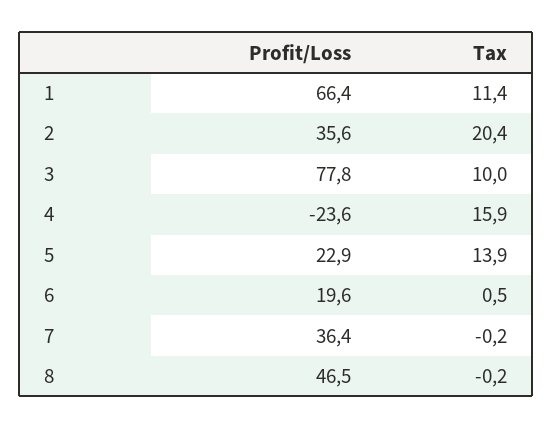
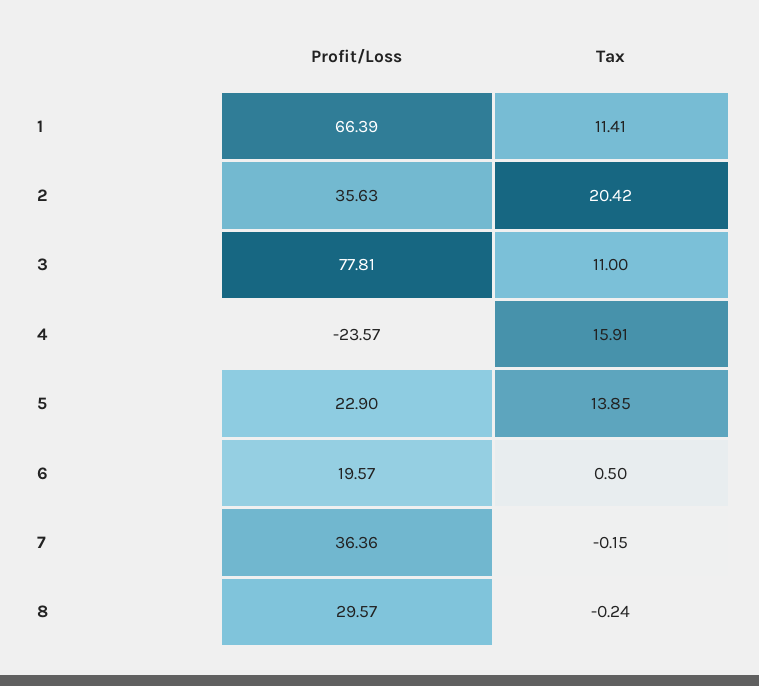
  {
    "Profit/Loss": {
      "1": 66.39,
      "2": 35.63,
      "3": 77.81,
      "4": -23.57,
      "5": 22.9,
      "6": 19.57,
      "7": 36.36,
-     "8": 46.5
+     "8": 29.57
    },
    "Tax": {
      "1": 11.41,
      "2": 20.42,
-     "3": 10,
+     "3": 11,
      "4": 15.91,
      "5": 13.85,
      "6": 0.5,
      "7": -0.15,
      "8": -0.24
    }
  }

